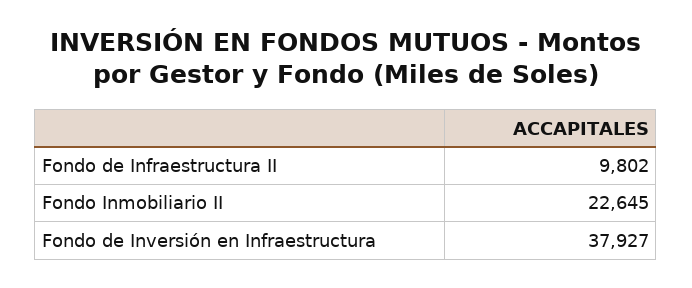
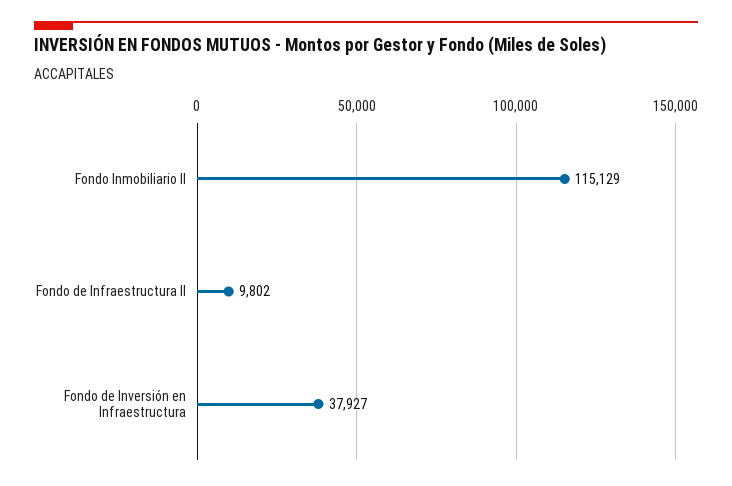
  {
    "Fondo de Infraestructura II": 9802,
-   "Fondo Inmobiliario II": 22645,
+   "Fondo Inmobiliario II": 115129,
    "Fondo de Inversión en Infraestructura": 37927
  }

